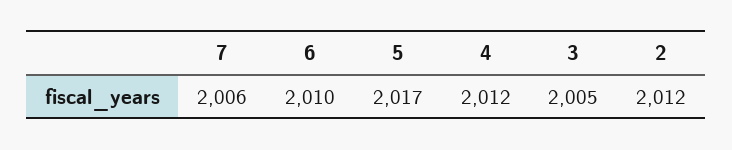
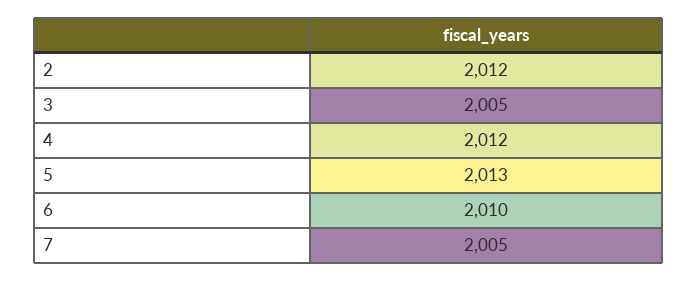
  {
-   "7": 2006,
+   "7": 2005,
    "6": 2010,
-   "5": 2017,
+   "5": 2013,
    "4": 2012,
    "3": 2005,
    "2": 2012
  }

